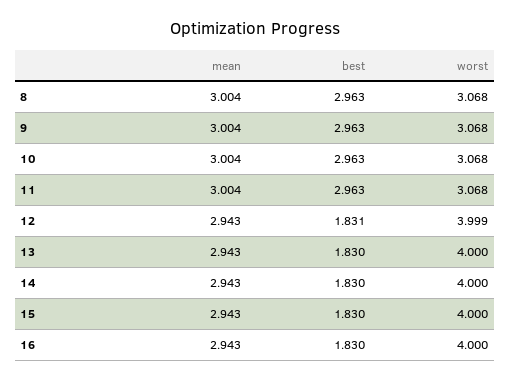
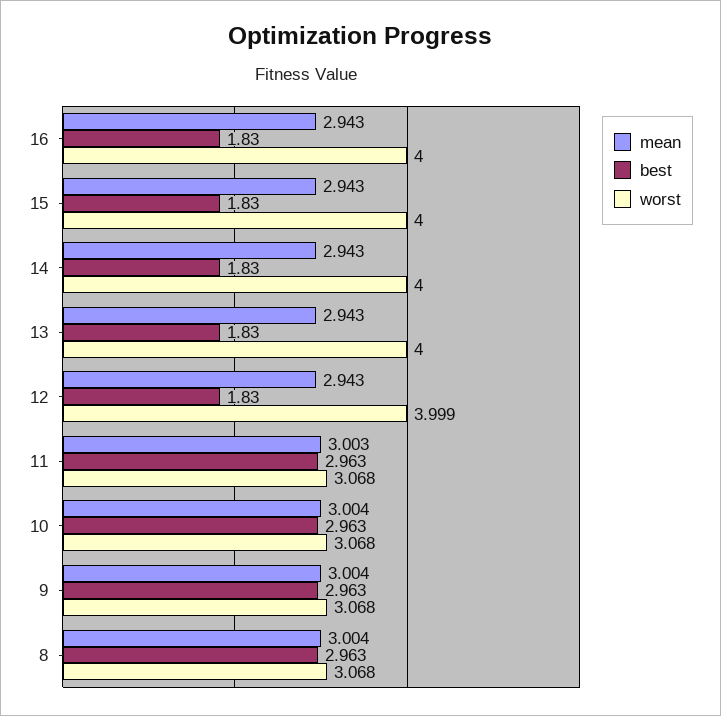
  {
    "mean": {
      "8": 3.004,
      "9": 3.004,
      "10": 3.004,
-     "11": 3.004,
+     "11": 3.003,
      "12": 2.943,
      "13": 2.943,
      "14": 2.943,
      "15": 2.943,
      "16": 2.943
    },
    "best": {
      "8": 2.963,
      "9": 2.963,
      "10": 2.963,
      "11": 2.963,
-     "12": 1.831,
+     "12": 1.83,
      "13": 1.83,
      "14": 1.83,
      "15": 1.83,
      "16": 1.83
    },
    "worst": {
      "8": 3.068,
      "9": 3.068,
      "10": 3.068,
      "11": 3.068,
      "12": 3.999,
      "13": 4,
      "14": 4,
      "15": 4,
      "16": 4
    }
  }

